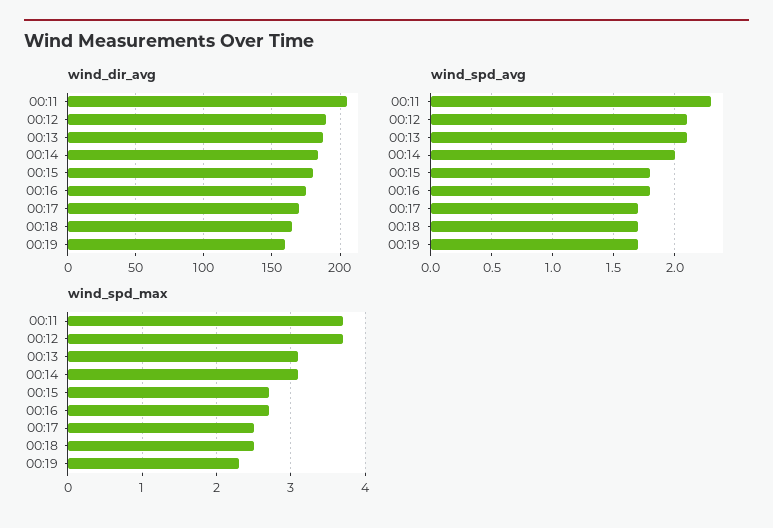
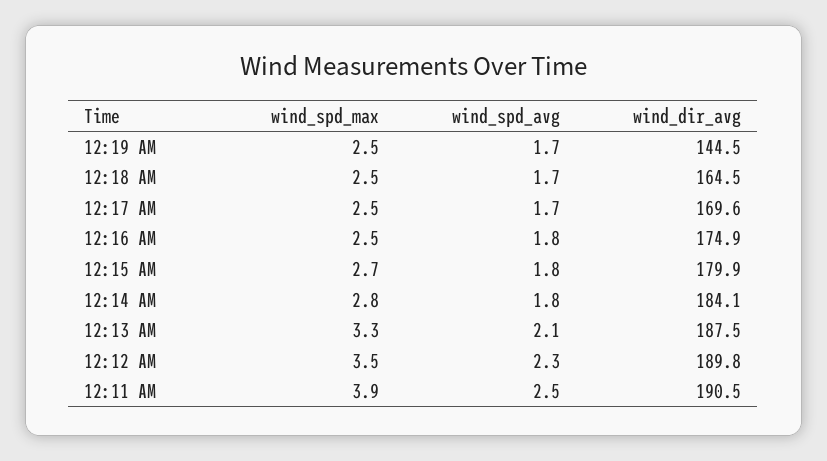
  {
    "wind_dir_avg": {
-     "00:11": 205,
+     "00:11": 190.5,
      "00:12": 189.8,
      "00:13": 187.5,
      "00:14": 184.1,
      "00:15": 179.9,
      "00:16": 174.9,
      "00:17": 169.6,
      "00:18": 164.5,
-     "00:19": 160
+     "00:19": 144.5
    },
    "wind_spd_avg": {
-     "00:11": 2.3,
+     "00:11": 2.5,
-     "00:12": 2.1,
+     "00:12": 2.3,
      "00:13": 2.1,
-     "00:14": 2,
+     "00:14": 1.8,
      "00:15": 1.8,
      "00:16": 1.8,
      "00:17": 1.7,
      "00:18": 1.7,
      "00:19": 1.7
    },
    "wind_spd_max": {
-     "00:11": 3.7,
+     "00:11": 3.9,
-     "00:12": 3.7,
+     "00:12": 3.5,
-     "00:13": 3.1,
+     "00:13": 3.3,
-     "00:14": 3.1,
+     "00:14": 2.8,
      "00:15": 2.7,
-     "00:16": 2.7,
+     "00:16": 2.5,
      "00:17": 2.5,
      "00:18": 2.5,
-     "00:19": 2.3
+     "00:19": 2.5
    }
  }

